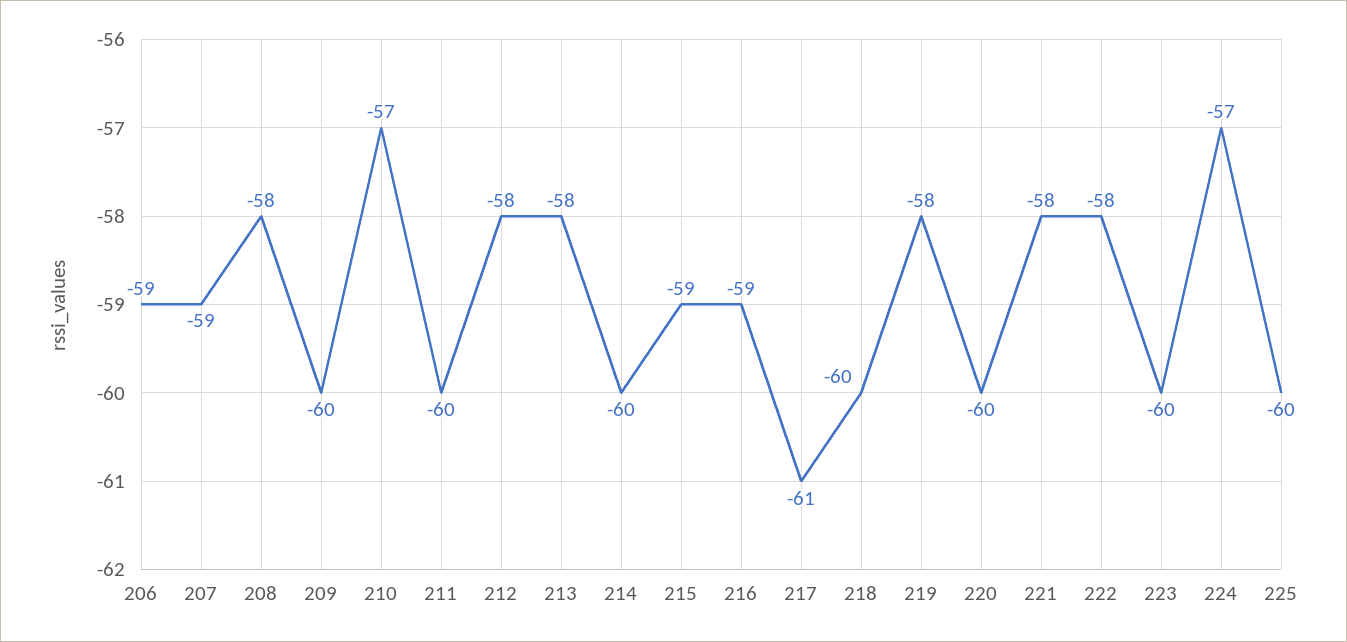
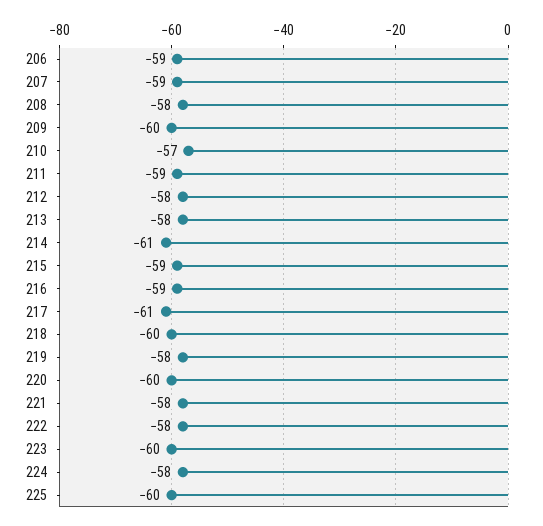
  {
    "206": -59,
    "207": -59,
    "208": -58,
    "209": -60,
    "210": -57,
-   "211": -60,
+   "211": -59,
    "212": -58,
    "213": -58,
-   "214": -60,
+   "214": -61,
    "215": -59,
    "216": -59,
    "217": -61,
    "218": -60,
    "219": -58,
    "220": -60,
    "221": -58,
    "222": -58,
    "223": -60,
-   "224": -57,
+   "224": -58,
    "225": -60
  }

